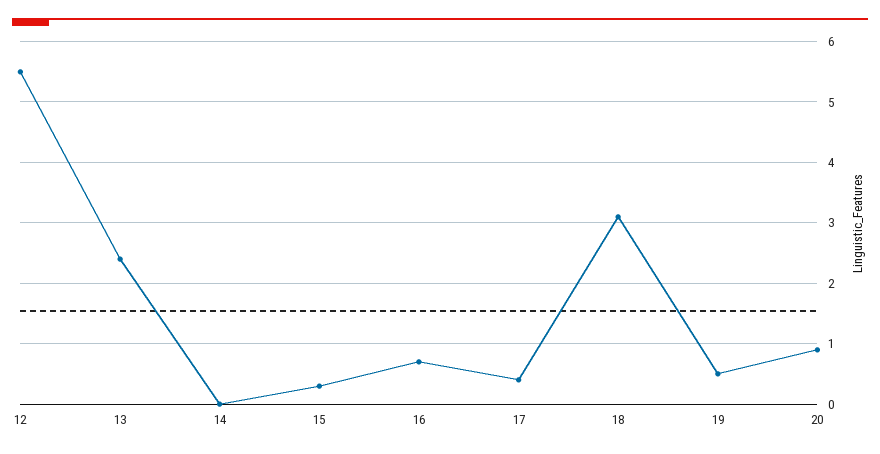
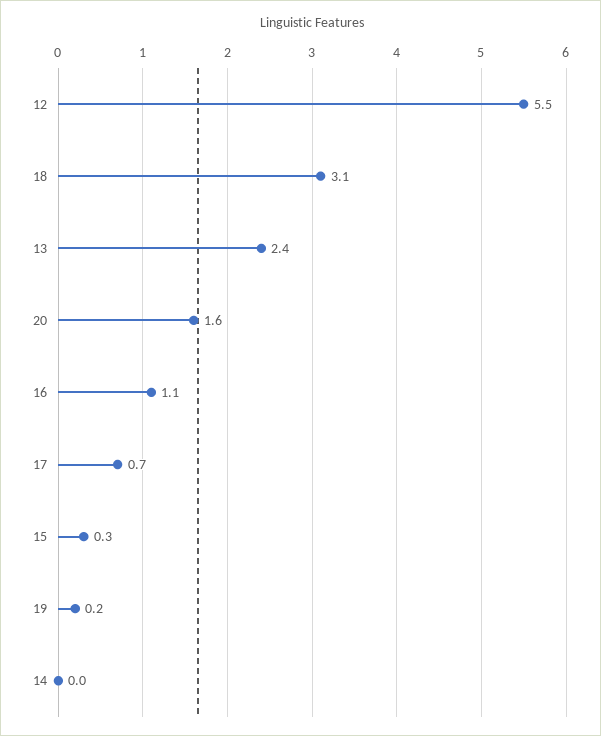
  {
    "12": 5.5,
    "13": 2.4,
    "14": 0,
    "15": 0.3,
-   "16": 0.7,
+   "16": 1.1,
-   "17": 0.4,
+   "17": 0.7,
    "18": 3.1,
-   "19": 0.5,
+   "19": 0.2,
-   "20": 0.9
+   "20": 1.6
  }

